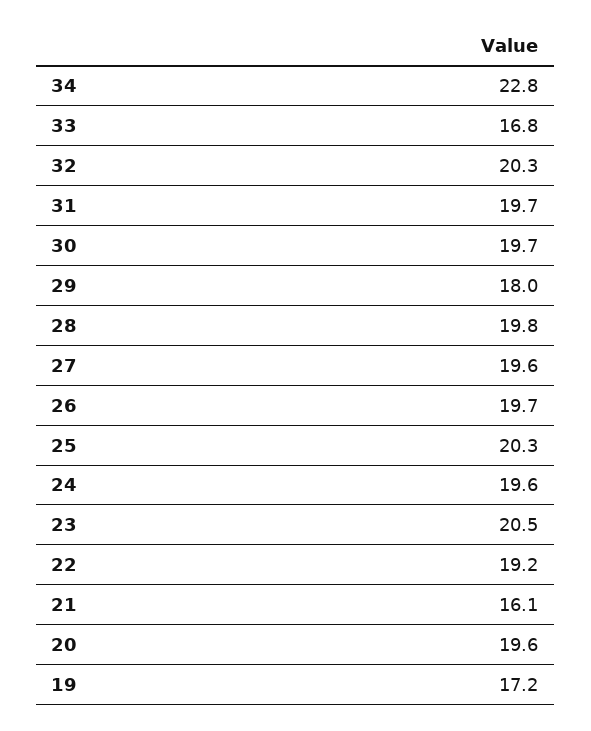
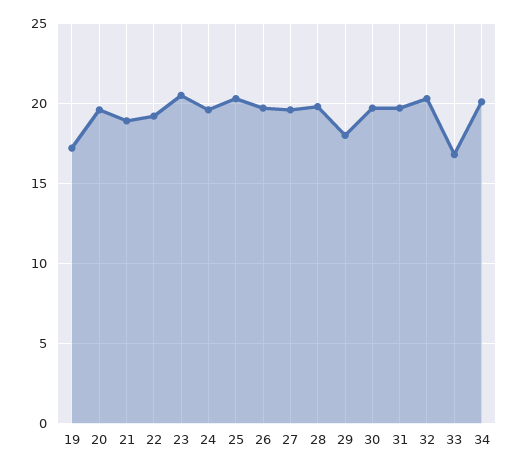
  {
-   "34": 22.8,
+   "34": 20,
    "33": 16.8,
    "32": 20.3,
    "31": 19.7,
    "30": 19.7,
    "29": 18,
    "28": 19.8,
    "27": 19.6,
    "26": 19.7,
    "25": 20.3,
    "24": 19.6,
    "23": 20.5,
    "22": 19.2,
-   "21": 16.1,
+   "21": 19,
    "20": 19.6,
    "19": 17.2
  }

